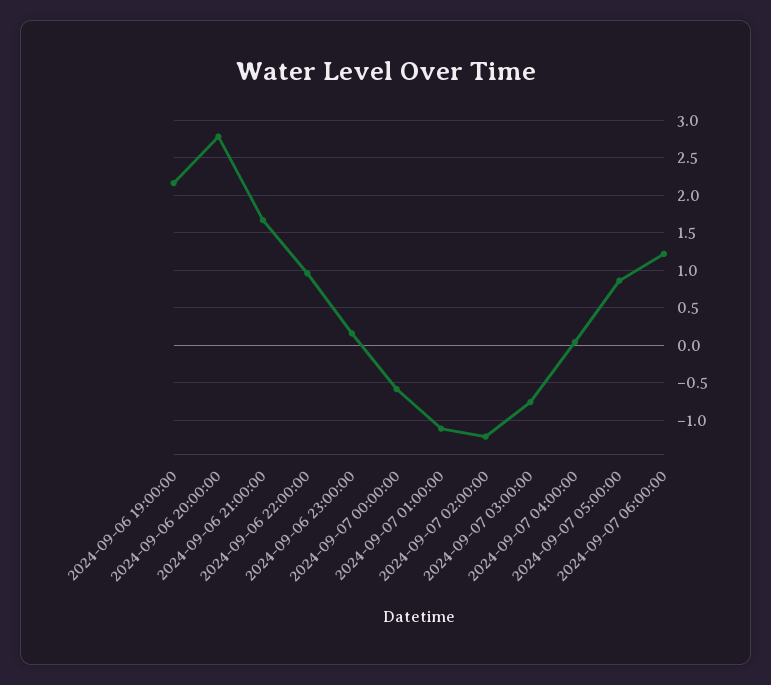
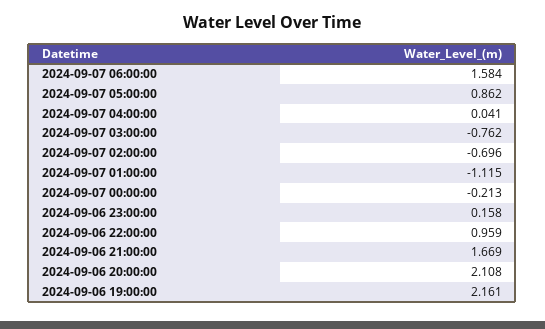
  {
    "2024-09-06 19:00:00": 2.161,
-   "2024-09-06 20:00:00": 2.8,
+   "2024-09-06 20:00:00": 2.108,
    "2024-09-06 21:00:00": 1.669,
    "2024-09-06 22:00:00": 0.959,
    "2024-09-06 23:00:00": 0.158,
-   "2024-09-07 00:00:00": -0.6,
+   "2024-09-07 00:00:00": -0.213,
    "2024-09-07 01:00:00": -1.115,
-   "2024-09-07 02:00:00": -1.2,
+   "2024-09-07 02:00:00": -0.696,
    "2024-09-07 03:00:00": -0.762,
    "2024-09-07 04:00:00": 0.041,
    "2024-09-07 05:00:00": 0.862,
-   "2024-09-07 06:00:00": 1.2
+   "2024-09-07 06:00:00": 1.584
  }

